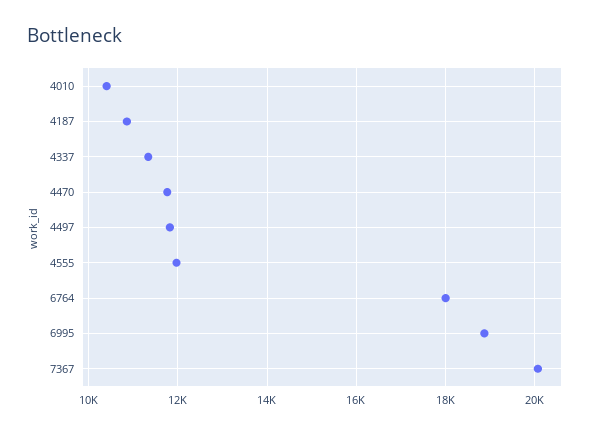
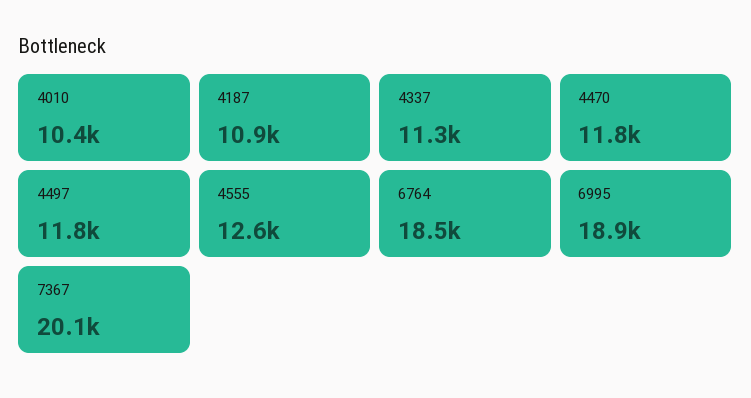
  {
    "4010": 10400,
    "4187": 10900,
    "4337": 11300,
    "4470": 11800,
    "4497": 11800,
-   "4555": 12000,
+   "4555": 12600,
-   "6764": 18000,
+   "6764": 18500,
    "6995": 18900,
    "7367": 20100
  }

